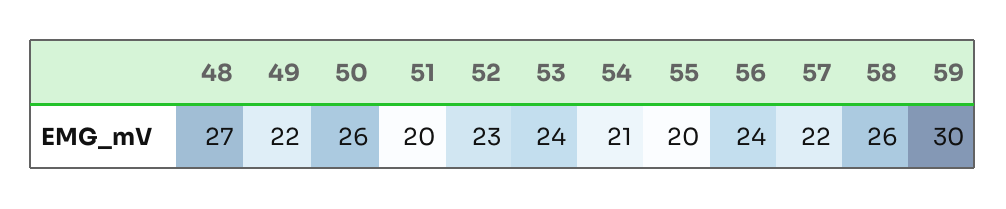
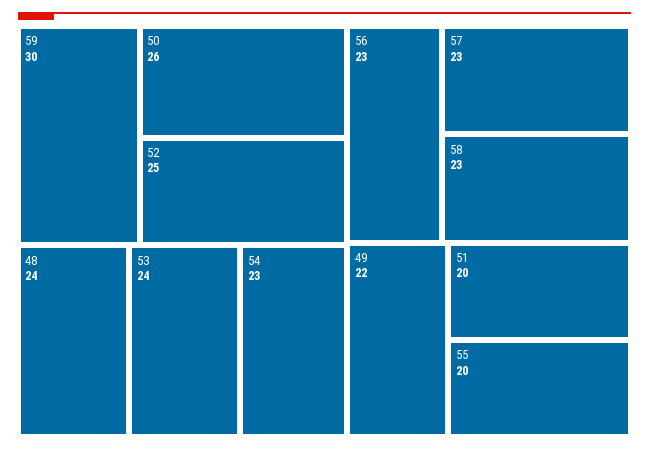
  {
-   "48": 27,
+   "48": 24,
    "49": 22,
    "50": 26,
    "51": 20,
-   "52": 23,
+   "52": 25,
    "53": 24,
-   "54": 21,
+   "54": 23,
    "55": 20,
-   "56": 24,
+   "56": 23,
-   "57": 22,
+   "57": 23,
-   "58": 26,
+   "58": 23,
    "59": 30
  }

